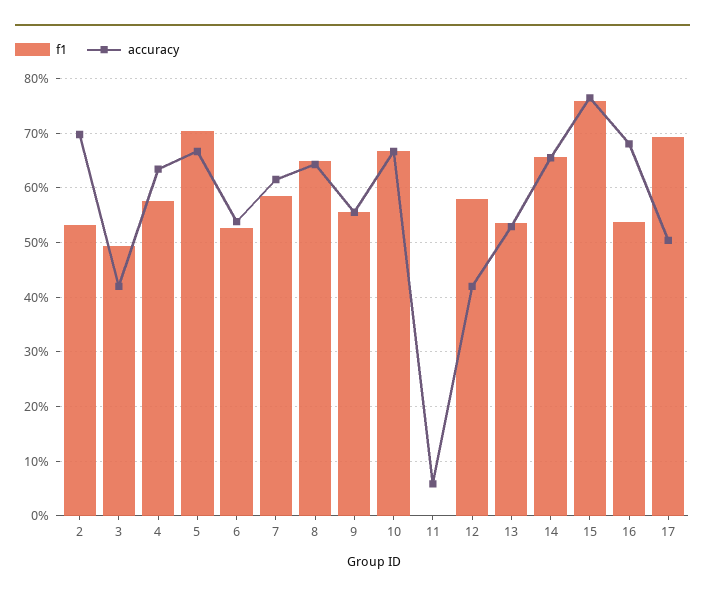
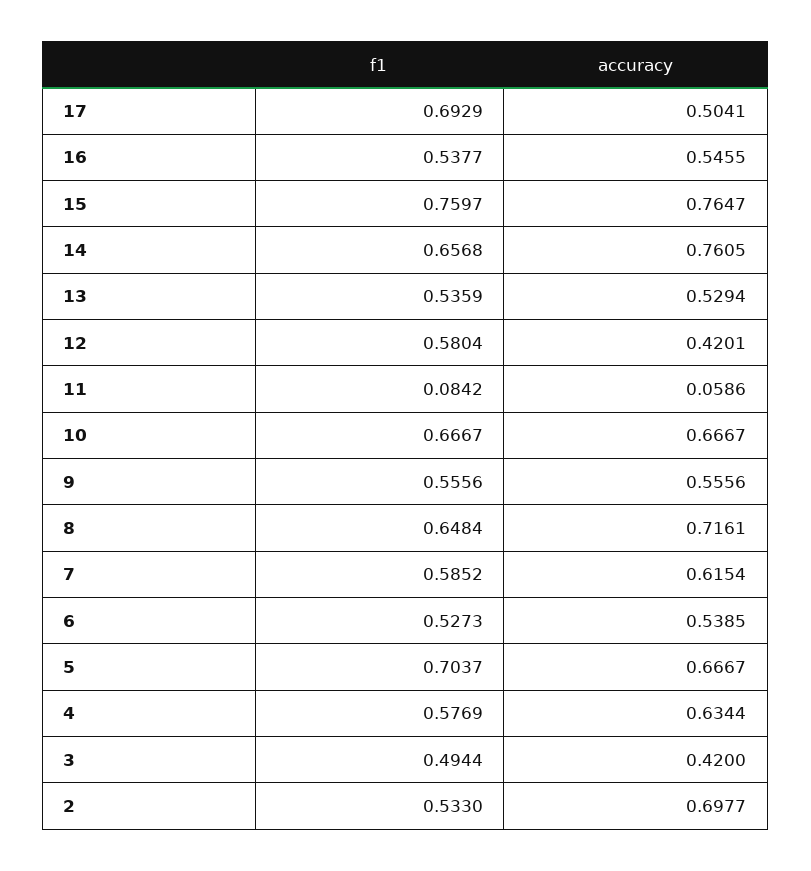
  {
    "f1": {
      "2": 0.533,
      "3": 0.4944,
      "4": 0.5769,
      "5": 0.7037,
      "6": 0.5273,
      "7": 0.5852,
      "8": 0.6484,
      "9": 0.5556,
      "10": 0.6667,
-     "11": 0,
+     "11": 0.0842,
      "12": 0.5804,
      "13": 0.5359,
      "14": 0.6568,
      "15": 0.7597,
      "16": 0.5377,
      "17": 0.6929
    },
    "accuracy": {
      "2": 0.6977,
      "3": 0.42,
      "4": 0.6344,
      "5": 0.6667,
      "6": 0.5385,
      "7": 0.6154,
-     "8": 0.64,
+     "8": 0.7161,
      "9": 0.5556,
      "10": 0.6667,
      "11": 0.0586,
      "12": 0.4201,
      "13": 0.5294,
-     "14": 0.66,
+     "14": 0.7605,
      "15": 0.7647,
-     "16": 0.68,
+     "16": 0.5455,
      "17": 0.5041
    }
  }

